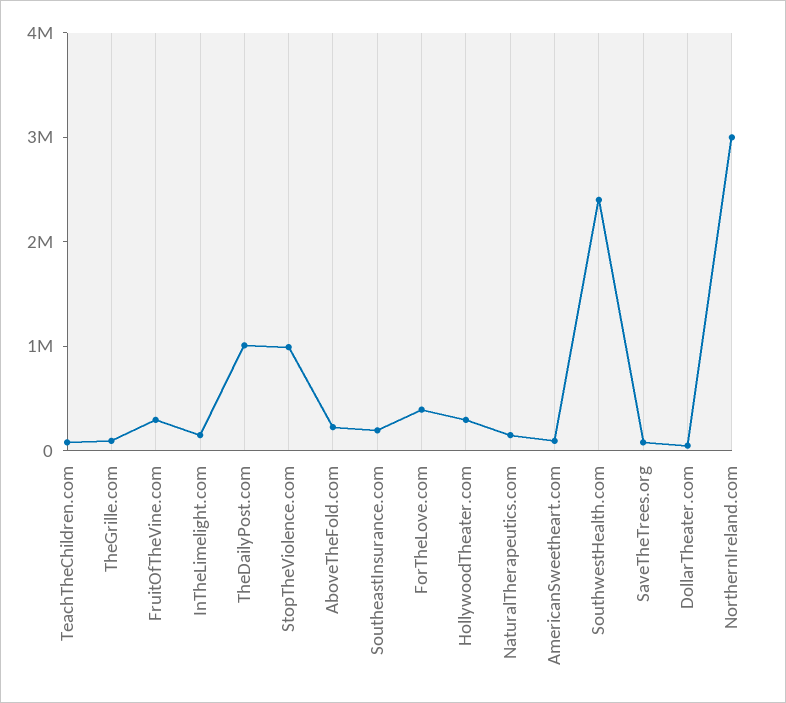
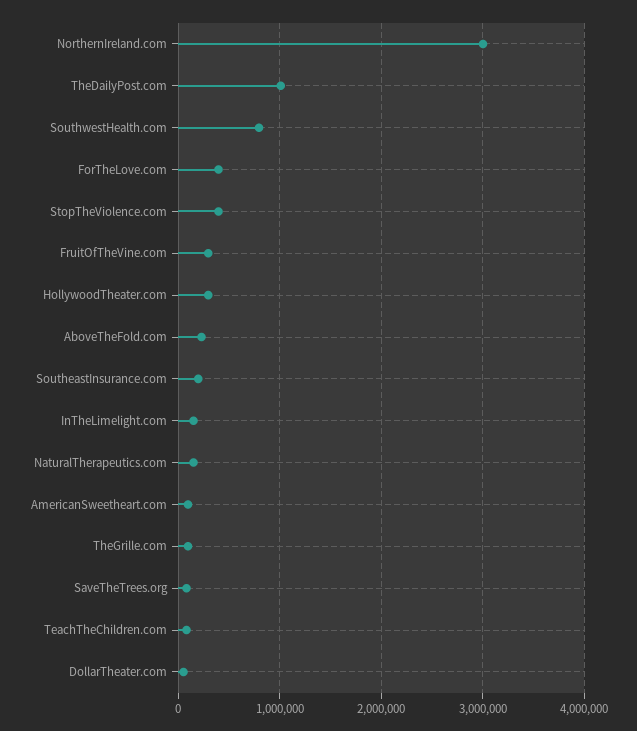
  {
    "TeachTheChildren.com": 100000,
    "TheGrille.com": 100000,
    "FruitOfTheVine.com": 300000,
    "InTheLimelight.com": 100000,
    "TheDailyPost.com": 1000000,
-   "StopTheViolence.com": 1000000,
+   "StopTheViolence.com": 400000,
    "AboveTheFold.com": 200000,
    "SoutheastInsurance.com": 200000,
    "ForTheLove.com": 400000,
    "HollywoodTheater.com": 300000,
    "NaturalTherapeutics.com": 100000,
    "AmericanSweetheart.com": 100000,
-   "SouthwestHealth.com": 2400000,
+   "SouthwestHealth.com": 800000,
    "SaveTheTrees.org": 100000,
    "DollarTheater.com": 0,
    "NorthernIreland.com": 3000000
  }

